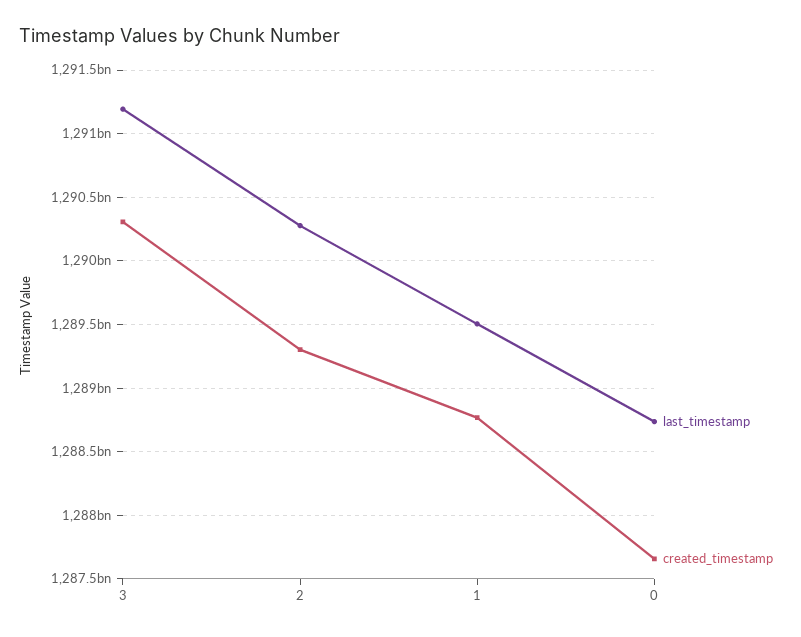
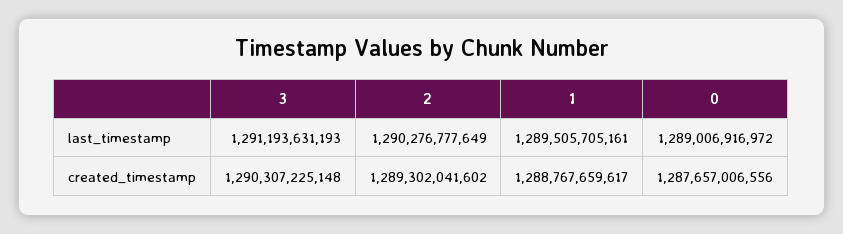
  {
    "last_timestamp": {
      "3": 1291193631193,
      "2": 1290276777649,
      "1": 1289505705161,
-     "0": 1288750000000
+     "0": 1289006916972
    },
    "created_timestamp": {
      "3": 1290307225148,
      "2": 1289302041602,
      "1": 1288767659617,
      "0": 1287657006556
    }
  }

